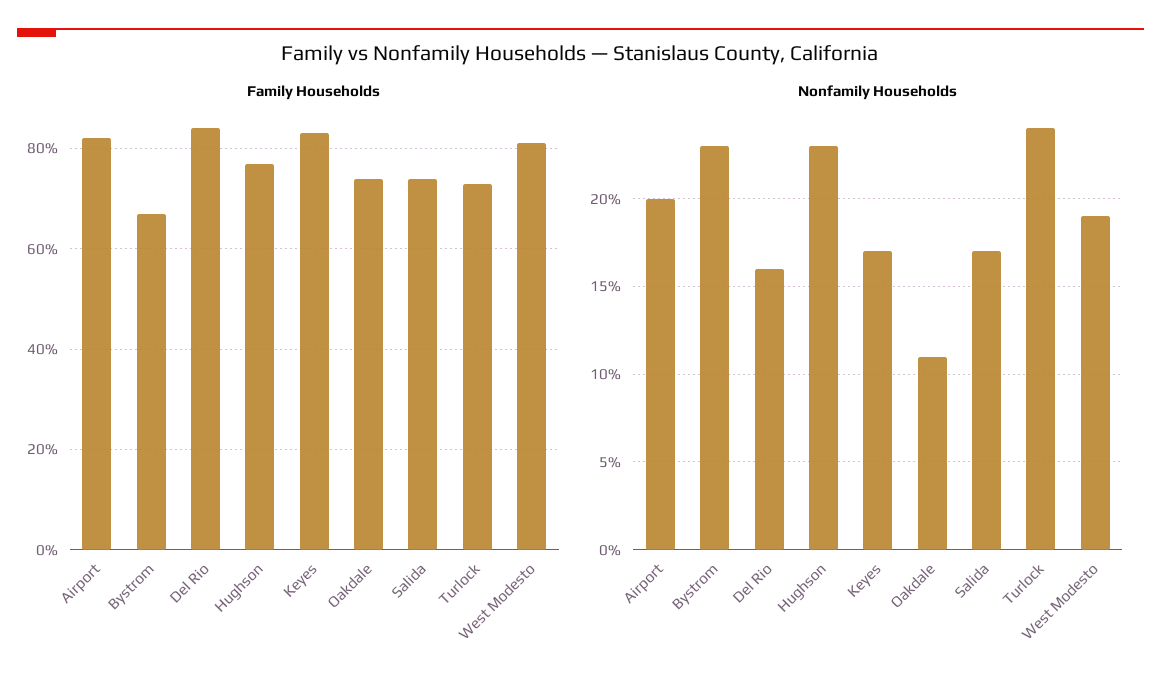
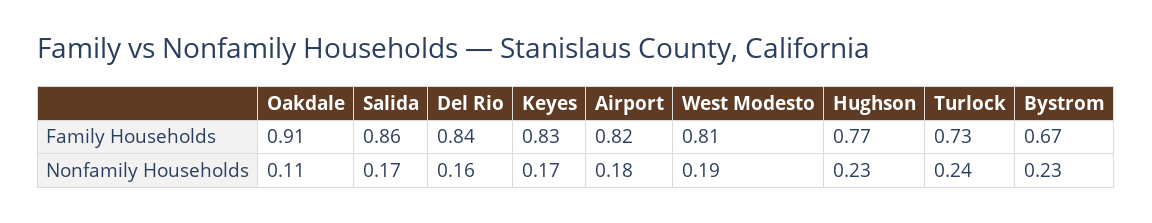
  {
    "Family Households": {
      "Airport": 0.82,
      "Bystrom": 0.67,
      "Del Rio": 0.84,
      "Hughson": 0.77,
      "Keyes": 0.83,
-     "Oakdale": 0.75,
+     "Oakdale": 0.91,
-     "Salida": 0.75,
+     "Salida": 0.86,
      "Turlock": 0.73,
      "West Modesto": 0.81
    },
    "Nonfamily Households": {
-     "Airport": 0.2,
+     "Airport": 0.18,
      "Bystrom": 0.23,
      "Del Rio": 0.16,
      "Hughson": 0.23,
      "Keyes": 0.17,
      "Oakdale": 0.11,
      "Salida": 0.17,
      "Turlock": 0.24,
      "West Modesto": 0.19
    }
  }

